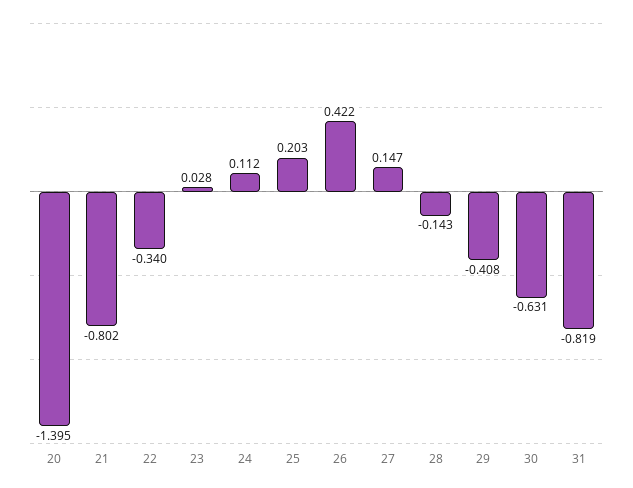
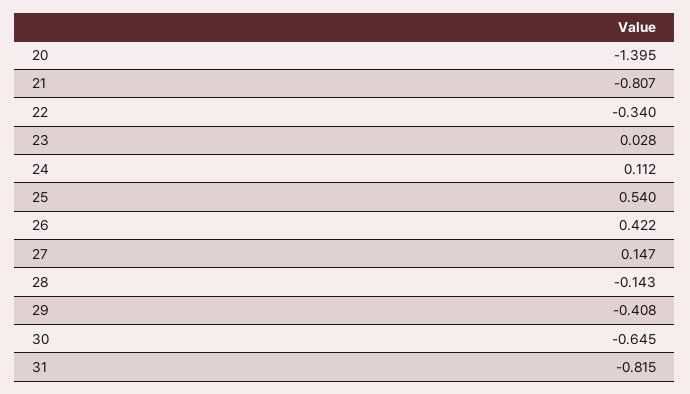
  {
    "20": -1.395,
-   "21": -0.802,
+   "21": -0.807,
    "22": -0.34,
    "23": 0.028,
    "24": 0.112,
-   "25": 0.203,
+   "25": 0.54,
    "26": 0.422,
    "27": 0.147,
    "28": -0.143,
    "29": -0.408,
-   "30": -0.631,
+   "30": -0.645,
-   "31": -0.819
+   "31": -0.815
  }

